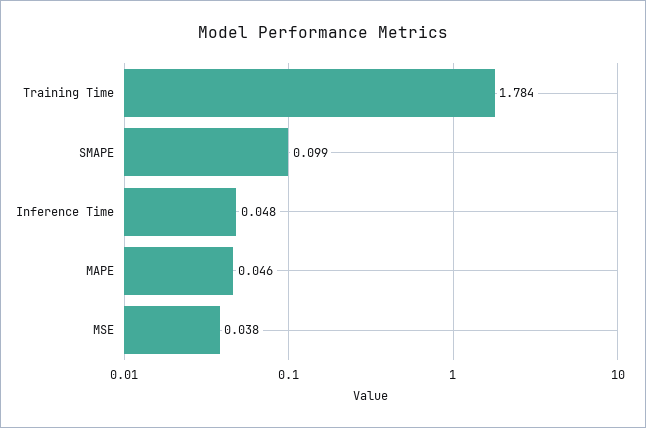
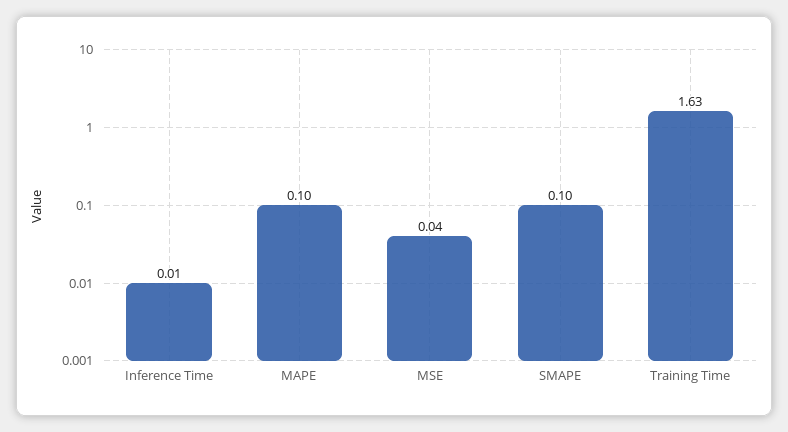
  {
-   "Training Time": 1.784,
+   "Training Time": 1.63,
    "SMAPE": 0.099,
-   "Inference Time": 0.048,
+   "Inference Time": 0.01,
-   "MAPE": 0.046,
+   "MAPE": 0.1,
    "MSE": 0.038
  }

